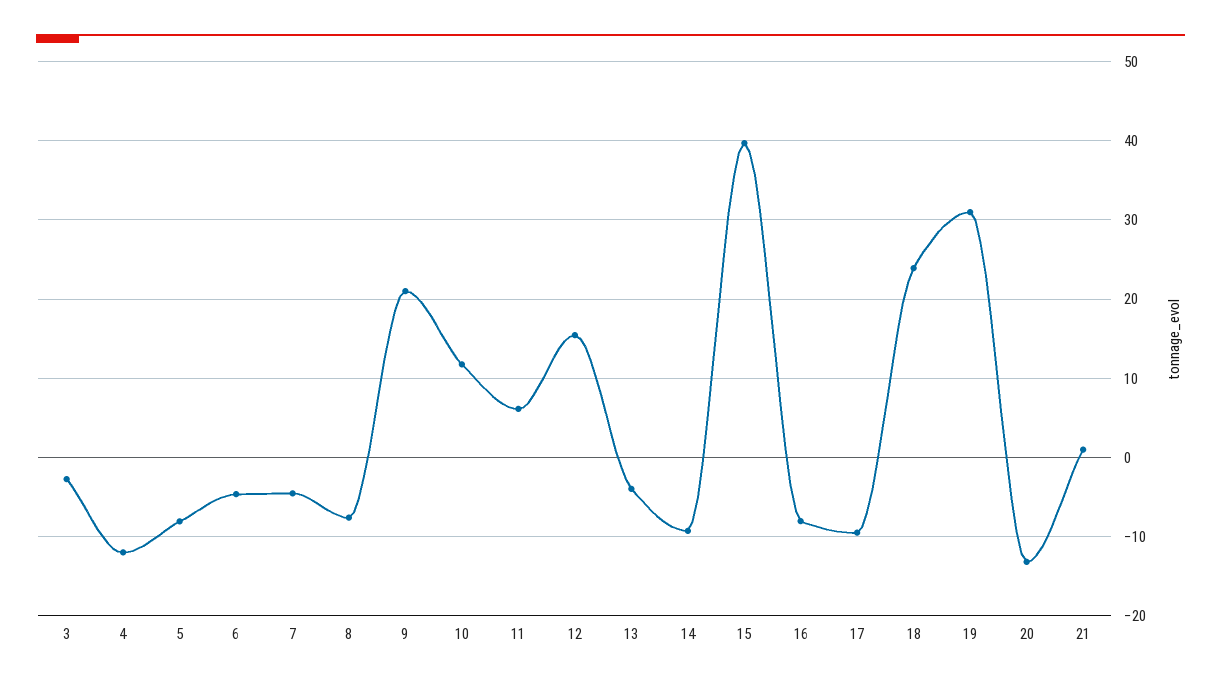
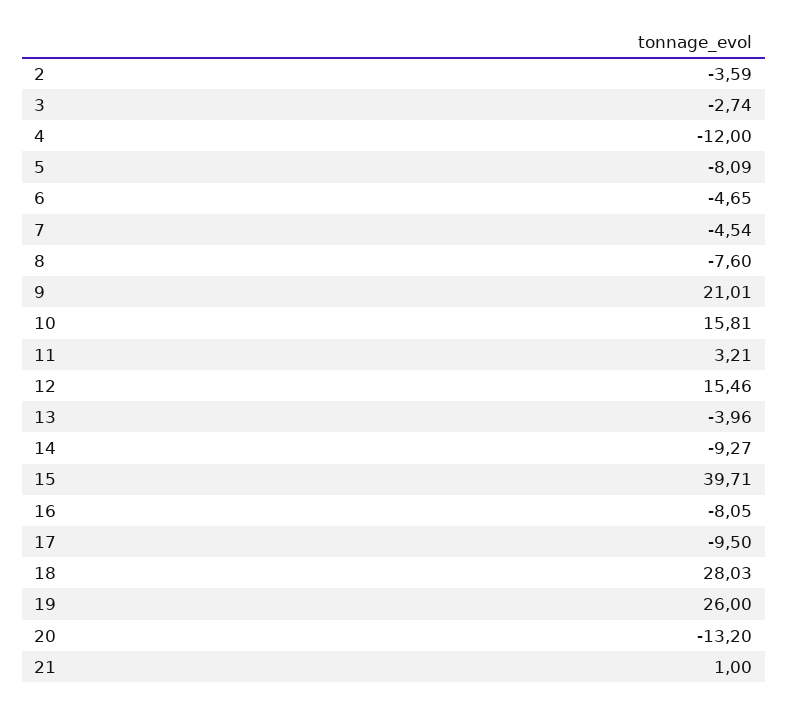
  {
    "3": -2.74,
    "4": -12,
    "5": -8.09,
    "6": -4.65,
    "7": -4.54,
    "8": -7.6,
    "9": 21.01,
-   "10": 12,
+   "10": 15.81,
-   "11": 6,
+   "11": 3.21,
    "12": 15.46,
    "13": -3.96,
    "14": -9.27,
    "15": 39.71,
    "16": -8.05,
    "17": -9.5,
-   "18": 24,
+   "18": 28.03,
-   "19": 31,
+   "19": 26,
    "20": -13.2,
-   "21": 1
+   "21": 1,
+   "2": -3.59
  }

